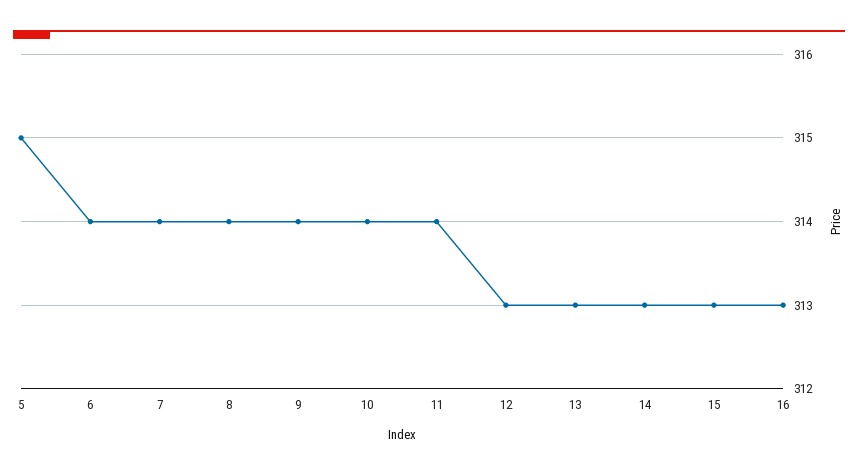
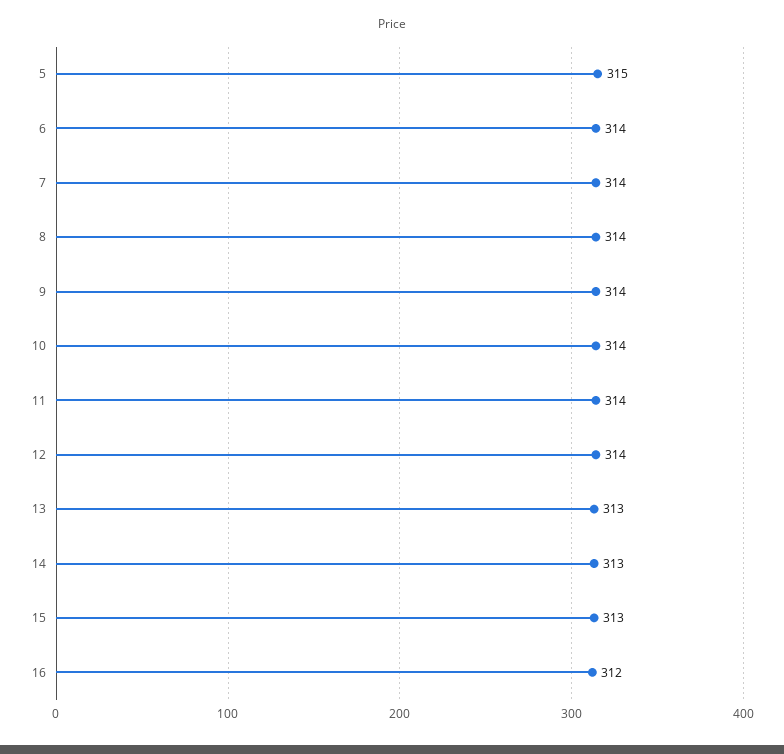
  {
    "5": 315,
    "6": 314,
    "7": 314,
    "8": 314,
    "9": 314,
    "10": 314,
    "11": 314,
-   "12": 313,
+   "12": 314,
    "13": 313,
    "14": 313,
    "15": 313,
-   "16": 313
+   "16": 312
  }

